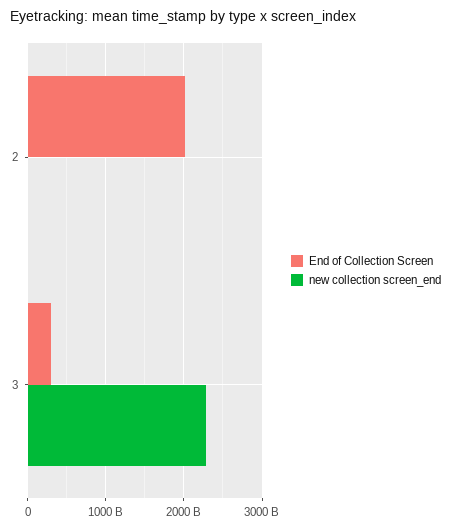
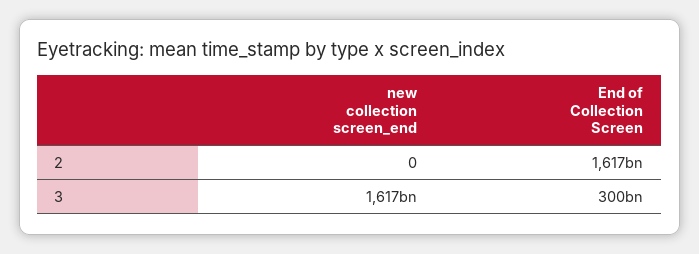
  {
    "End of Collection Screen": {
-     "2": 2000000000000,
+     "2": 1617000000000,
      "3": 300000000000
    },
    "new collection screen_end": {
      "2": 0,
-     "3": 2300000000000
+     "3": 1617000000000
    }
  }

